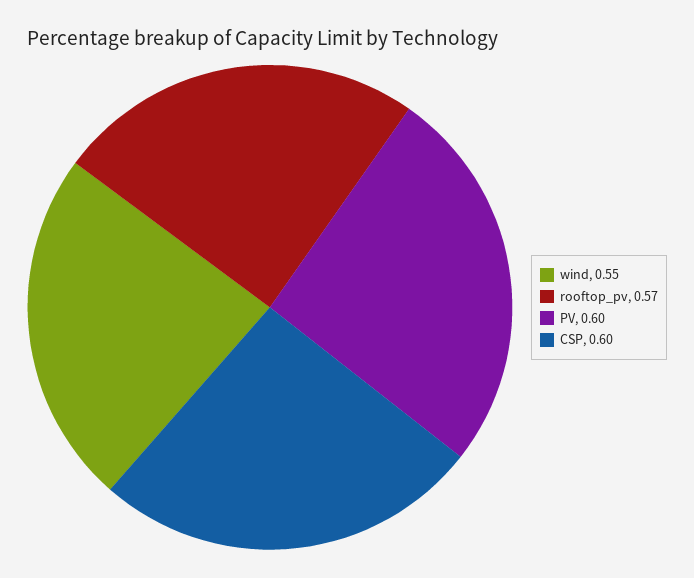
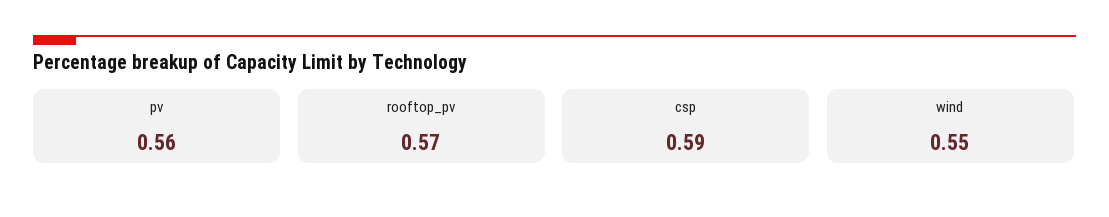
  {
    "wind": 0.55,
    "rooftop_pv": 0.57,
-   "PV": 0.6,
+   "PV": 0.56,
-   "CSP": 0.6
+   "CSP": 0.59
  }

